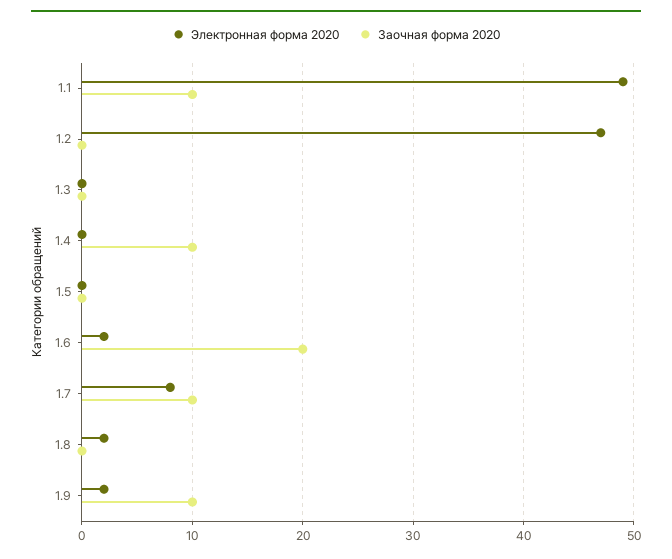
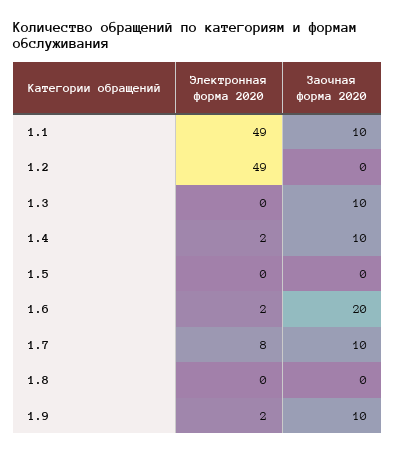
  {
    "Электронная форма 2020": {
      "1.1": 49,
-     "1.2": 47,
+     "1.2": 49,
      "1.3": 0,
-     "1.4": 0,
+     "1.4": 2,
      "1.5": 0,
      "1.6": 2,
      "1.7": 8,
-     "1.8": 2,
+     "1.8": 0,
      "1.9": 2
    },
    "Заочная форма 2020": {
      "1.1": 10,
      "1.2": 0,
-     "1.3": 0,
+     "1.3": 10,
      "1.4": 10,
      "1.5": 0,
      "1.6": 20,
      "1.7": 10,
      "1.8": 0,
      "1.9": 10
    }
  }

